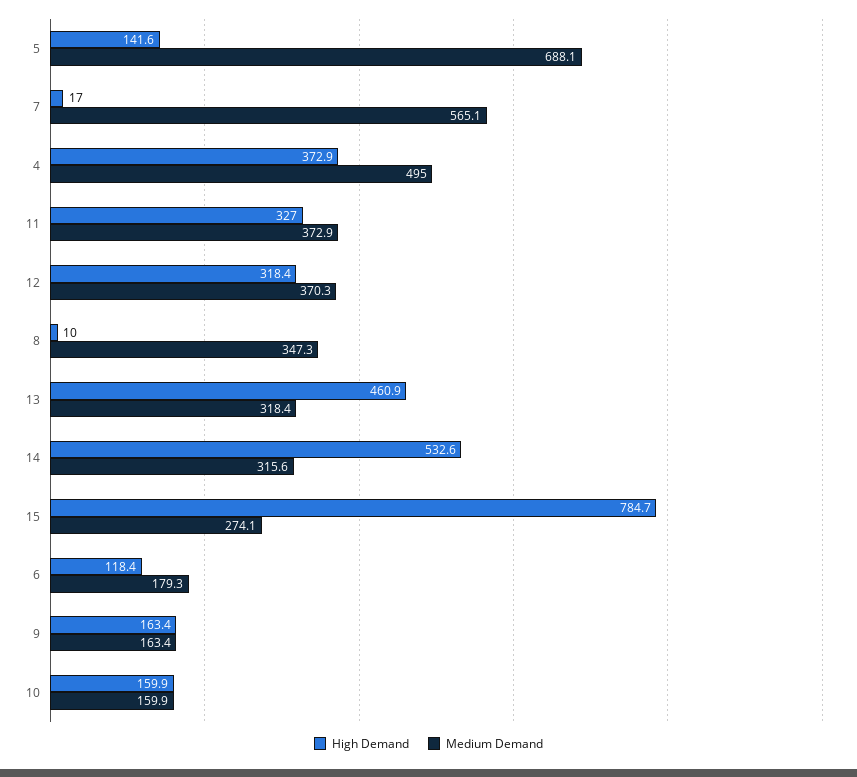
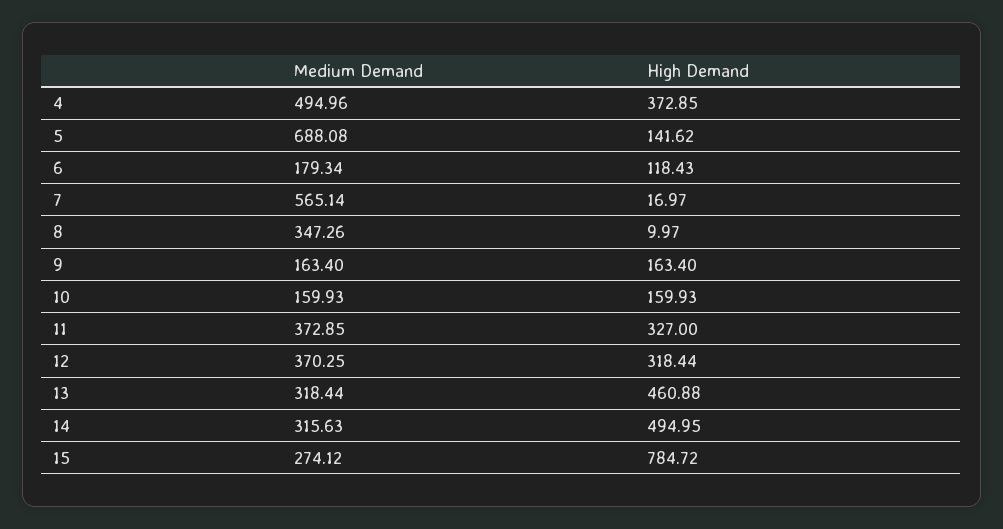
  {
    "High Demand": {
      "5": 141.62,
      "7": 16.97,
      "4": 372.85,
      "11": 327,
      "12": 318.44,
      "8": 9.97,
      "13": 460.88,
-     "14": 532.6,
+     "14": 494.95,
      "15": 784.72,
      "6": 118.43,
      "9": 163.4,
      "10": 159.93
    },
    "Medium Demand": {
      "5": 688.08,
      "7": 565.14,
      "4": 494.96,
      "11": 372.85,
      "12": 370.25,
      "8": 347.26,
      "13": 318.44,
      "14": 315.63,
      "15": 274.12,
      "6": 179.34,
      "9": 163.4,
      "10": 159.93
    }
  }

